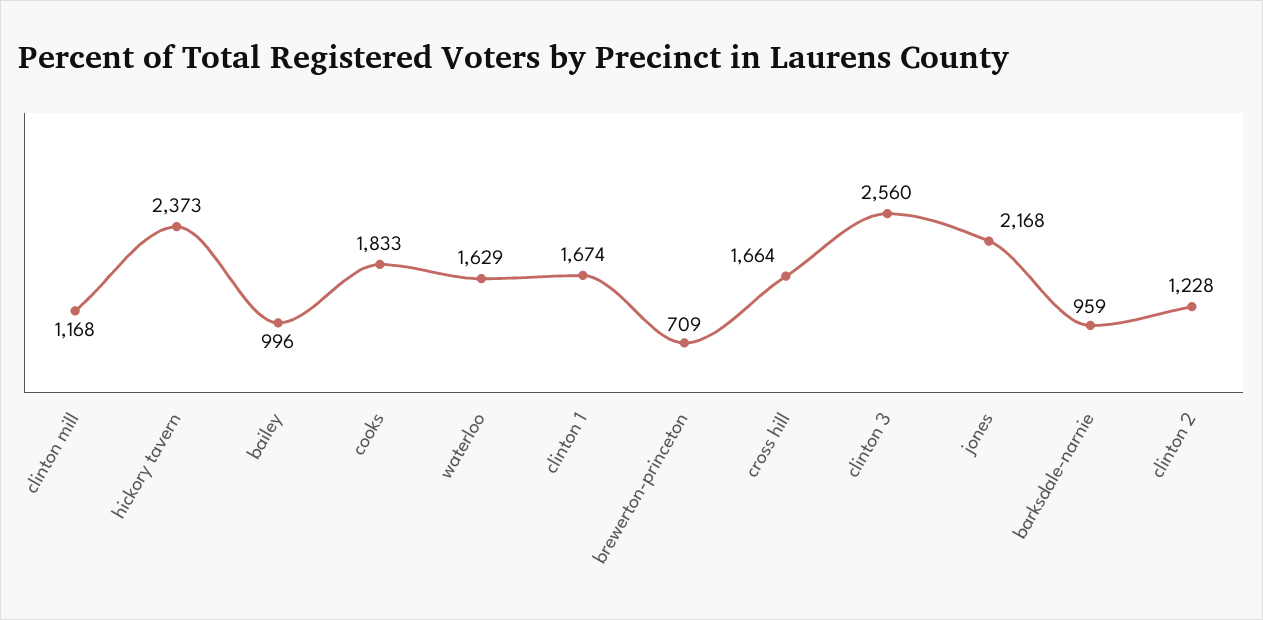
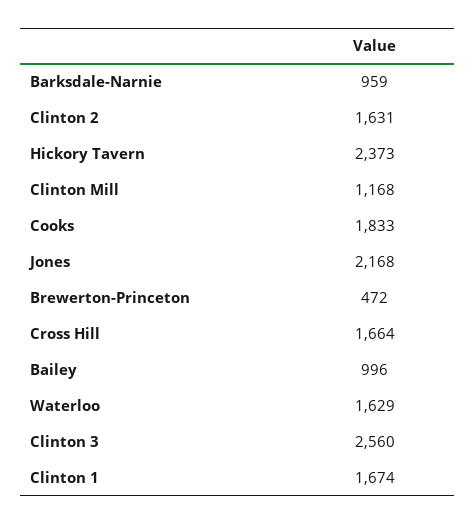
  {
    "clinton mill": 1168,
    "hickory tavern": 2373,
    "bailey": 996,
    "cooks": 1833,
    "waterloo": 1629,
    "clinton 1": 1674,
-   "brewerton-princeton": 709,
+   "brewerton-princeton": 472,
    "cross hill": 1664,
    "clinton 3": 2560,
    "jones": 2168,
    "barksdale-narnie": 959,
-   "clinton 2": 1228
+   "clinton 2": 1631
  }

